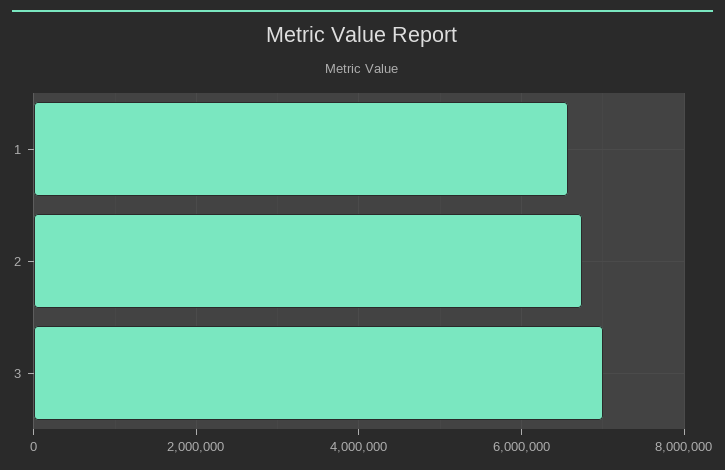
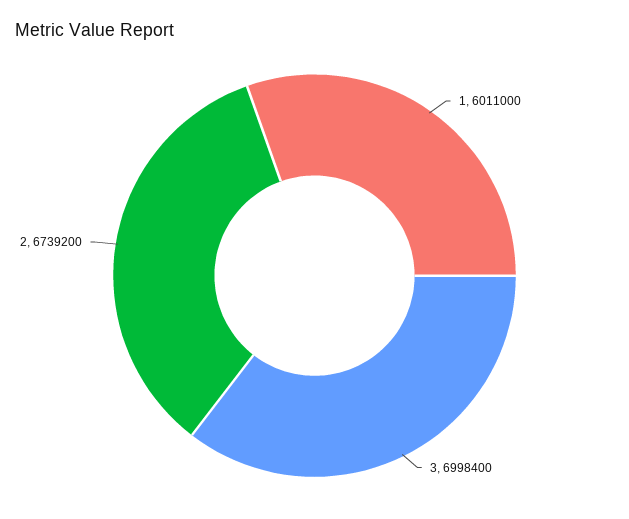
  {
-   "1": 6600000,
+   "1": 6011000,
    "2": 6739200,
    "3": 6998400
  }

